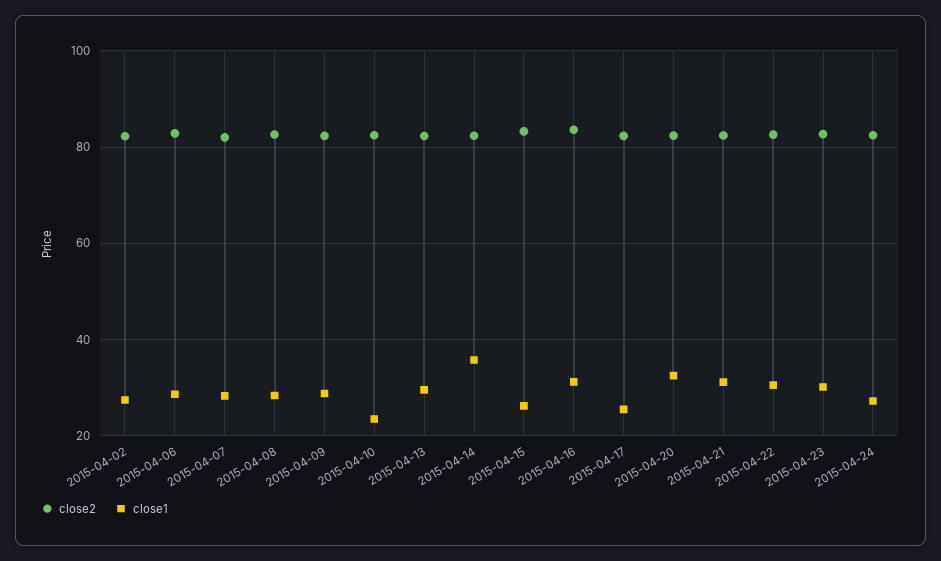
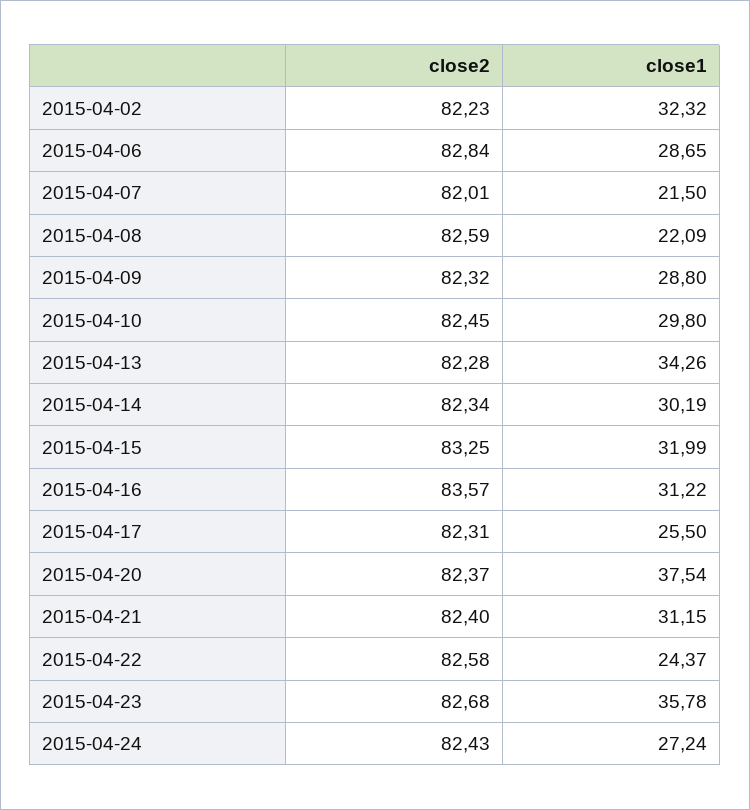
  {
    "close2": {
      "2015-04-02": 82.23,
      "2015-04-06": 82.84,
      "2015-04-07": 82.01,
      "2015-04-08": 82.59,
      "2015-04-09": 82.32,
      "2015-04-10": 82.45,
      "2015-04-13": 82.28,
      "2015-04-14": 82.34,
      "2015-04-15": 83.25,
      "2015-04-16": 83.57,
      "2015-04-17": 82.31,
      "2015-04-20": 82.37,
      "2015-04-21": 82.4,
      "2015-04-22": 82.58,
      "2015-04-23": 82.68,
      "2015-04-24": 82.43
    },
    "close1": {
-     "2015-04-02": 28,
+     "2015-04-02": 32.32,
      "2015-04-06": 28.65,
-     "2015-04-07": 28,
+     "2015-04-07": 21.5,
-     "2015-04-08": 28,
+     "2015-04-08": 22.09,
      "2015-04-09": 28.8,
-     "2015-04-10": 24,
+     "2015-04-10": 29.8,
-     "2015-04-13": 30,
+     "2015-04-13": 34.26,
-     "2015-04-14": 36,
+     "2015-04-14": 30.19,
-     "2015-04-15": 26,
+     "2015-04-15": 31.99,
      "2015-04-16": 31.22,
      "2015-04-17": 25.5,
-     "2015-04-20": 32,
+     "2015-04-20": 37.54,
      "2015-04-21": 31.15,
-     "2015-04-22": 30,
+     "2015-04-22": 24.37,
-     "2015-04-23": 30,
+     "2015-04-23": 35.78,
      "2015-04-24": 27.24
    }
  }

